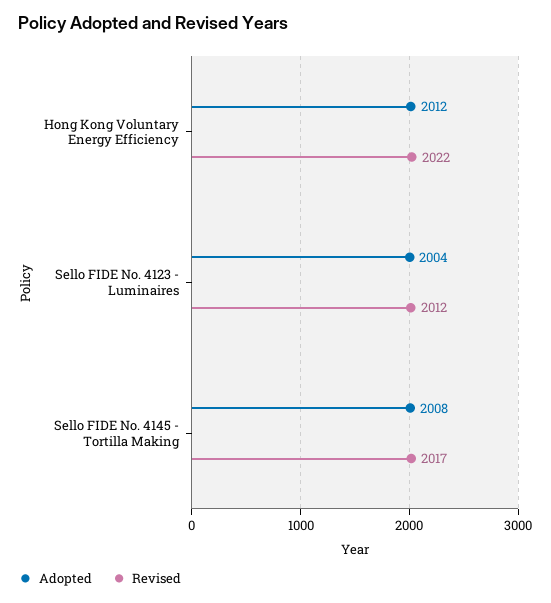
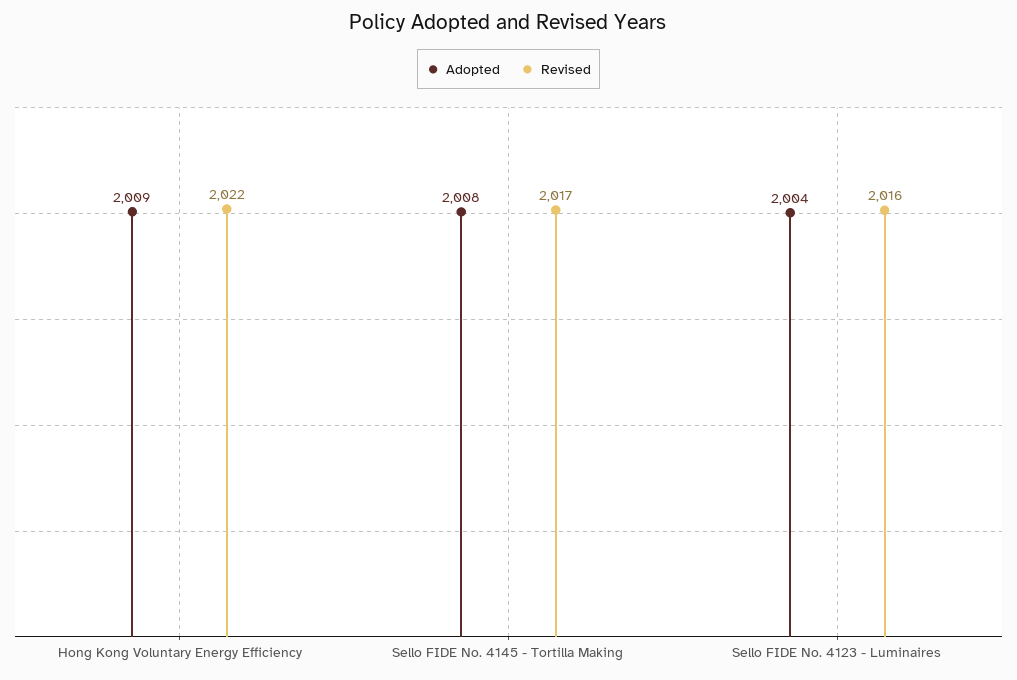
  {
    "Adopted": {
-     "Hong Kong Voluntary Energy Efficiency": 2012,
+     "Hong Kong Voluntary Energy Efficiency": 2009,
      "Sello FIDE No. 4123 - Luminaires": 2004,
      "Sello FIDE No. 4145 - Tortilla Making": 2008
    },
    "Revised": {
      "Hong Kong Voluntary Energy Efficiency": 2022,
-     "Sello FIDE No. 4123 - Luminaires": 2012,
+     "Sello FIDE No. 4123 - Luminaires": 2016,
      "Sello FIDE No. 4145 - Tortilla Making": 2017
    }
  }

